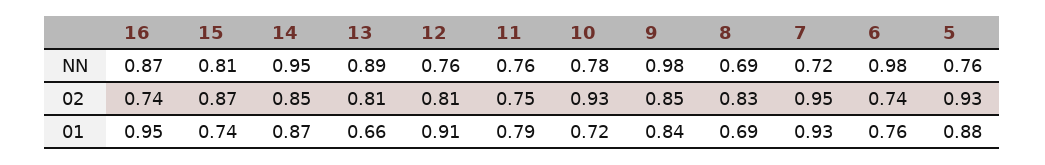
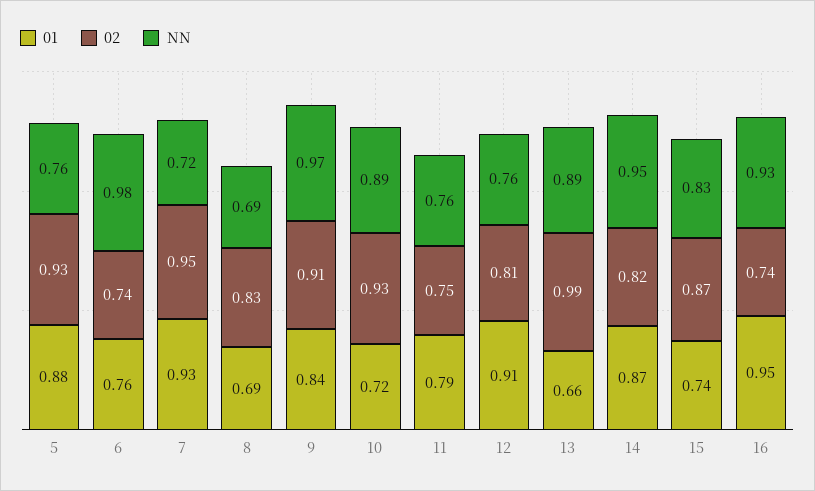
  {
    "NN": {
-     "16": 0.87,
+     "16": 0.93,
-     "15": 0.81,
+     "15": 0.83,
      "14": 0.95,
      "13": 0.89,
      "12": 0.76,
      "11": 0.76,
-     "10": 0.78,
+     "10": 0.89,
-     "9": 0.98,
+     "9": 0.97,
      "8": 0.69,
      "7": 0.72,
      "6": 0.98,
      "5": 0.76
    },
    "02": {
      "16": 0.74,
      "15": 0.87,
-     "14": 0.85,
+     "14": 0.82,
-     "13": 0.81,
+     "13": 0.99,
      "12": 0.81,
      "11": 0.75,
      "10": 0.93,
-     "9": 0.85,
+     "9": 0.91,
      "8": 0.83,
      "7": 0.95,
      "6": 0.74,
      "5": 0.93
    },
    "01": {
      "16": 0.95,
      "15": 0.74,
      "14": 0.87,
      "13": 0.66,
      "12": 0.91,
      "11": 0.79,
      "10": 0.72,
      "9": 0.84,
      "8": 0.69,
      "7": 0.93,
      "6": 0.76,
      "5": 0.88
    }
  }

